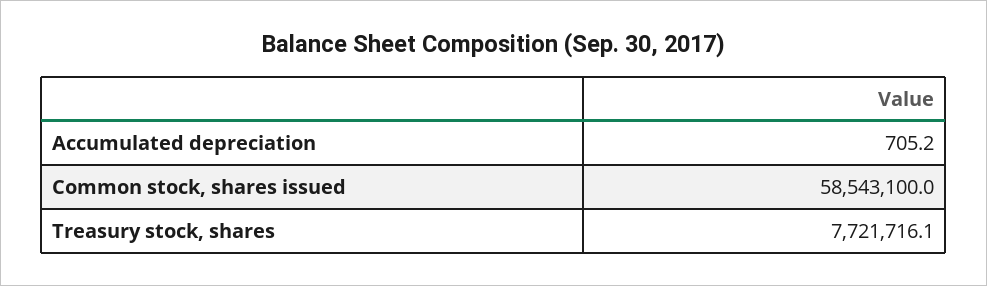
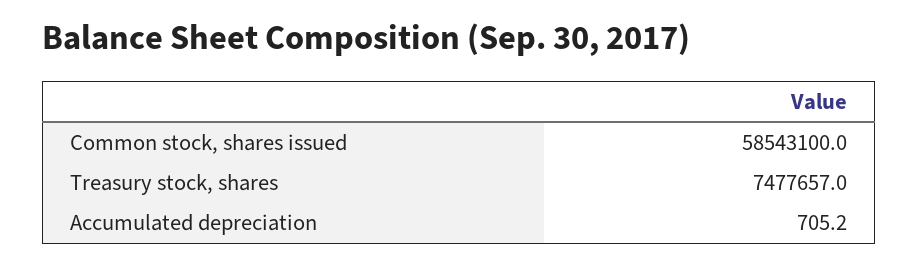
  {
    "Accumulated depreciation": 705.2,
    "Common stock, shares issued": 58543100,
-   "Treasury stock, shares": 7721716.1
+   "Treasury stock, shares": 7477657
  }

